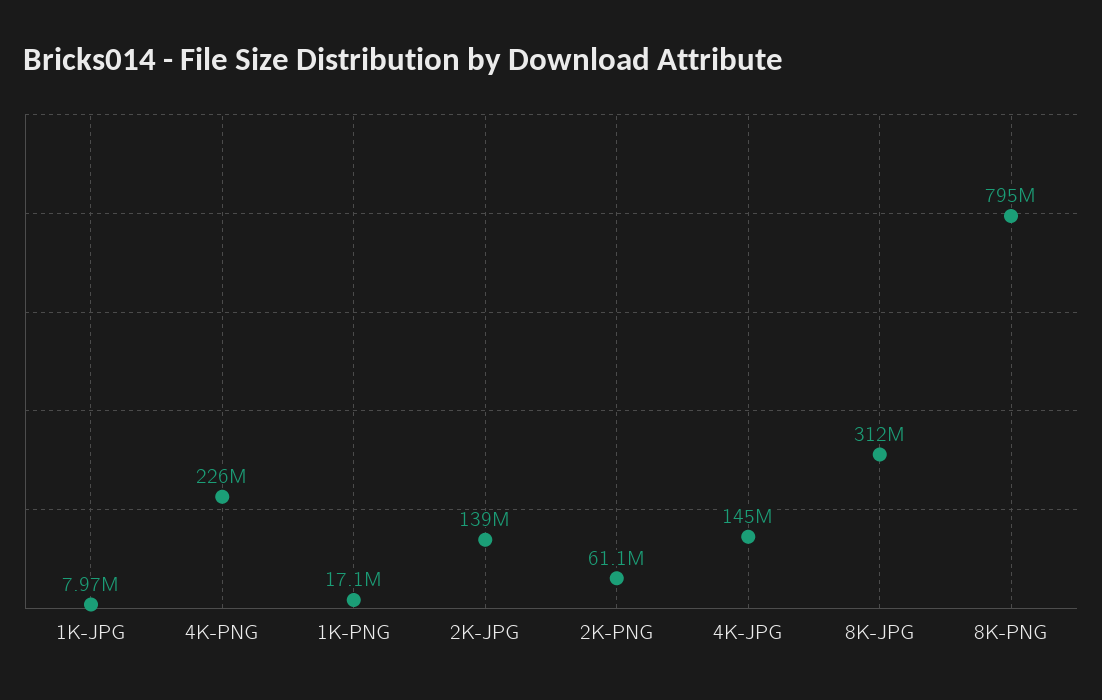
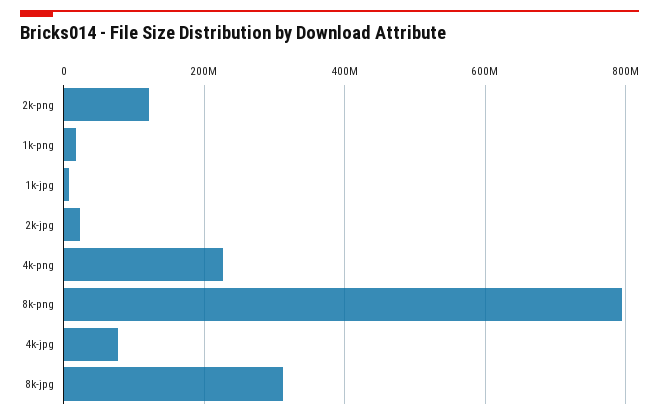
  {
    "1K-JPG": 7970000,
    "4K-PNG": 226000000,
    "1K-PNG": 17100000,
-   "2K-JPG": 139000000,
+   "2K-JPG": 20000000,
-   "2K-PNG": 61100000,
+   "2K-PNG": 120000000,
-   "4K-JPG": 145000000,
+   "4K-JPG": 80000000,
    "8K-JPG": 312000000,
    "8K-PNG": 795000000
  }

